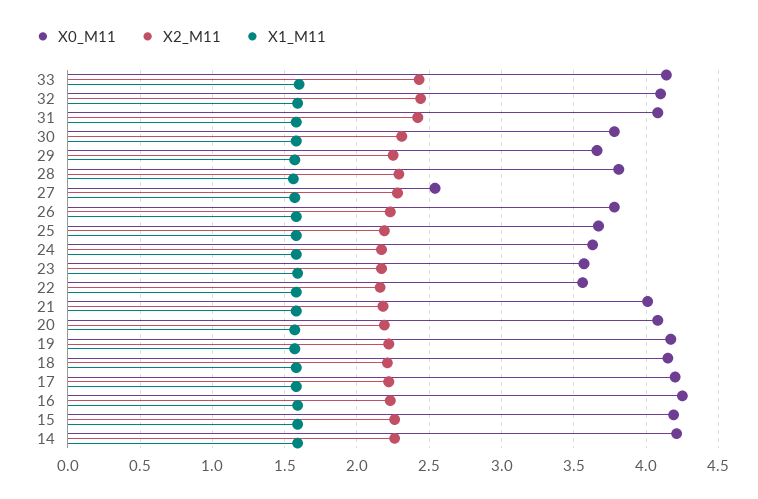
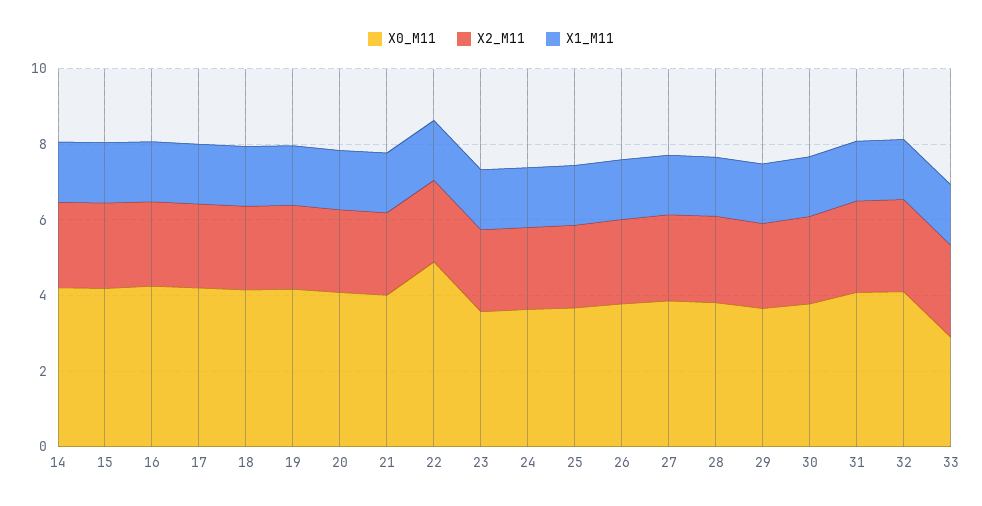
  {
    "X0_M11": {
-     "33": 4.15,
+     "33": 3,
      "32": 4.1,
      "31": 4.1,
      "30": 3.8,
      "29": 3.65,
      "28": 3.8,
-     "27": 2.55,
+     "27": 4,
      "26": 3.8,
      "25": 3.65,
      "24": 3.65,
      "23": 3.55,
-     "22": 3.55,
+     "22": 5,
      "21": 4,
      "20": 4.1,
      "19": 4.15,
      "18": 4.15,
      "17": 4.2,
      "16": 4.25,
      "15": 4.2,
      "14": 4.2
    },
    "X2_M11": {
      "33": 2.45,
      "32": 2.45,
      "31": 2.4,
      "30": 2.3,
      "29": 2.25,
      "28": 2.3,
      "27": 2.3,
      "26": 2.25,
      "25": 2.2,
      "24": 2.15,
      "23": 2.15,
      "22": 2.15,
      "21": 2.2,
      "20": 2.2,
      "19": 2.2,
      "18": 2.2,
      "17": 2.2,
      "16": 2.25,
      "15": 2.25,
      "14": 2.25
    },
    "X1_M11": {
      "33": 1.6,
      "32": 1.6,
      "31": 1.6,
      "30": 1.6,
      "29": 1.55,
      "28": 1.55,
      "27": 1.55,
      "26": 1.6,
      "25": 1.6,
      "24": 1.6,
      "23": 1.6,
      "22": 1.6,
      "21": 1.6,
      "20": 1.55,
      "19": 1.55,
      "18": 1.6,
      "17": 1.6,
      "16": 1.6,
      "15": 1.6,
      "14": 1.6
    }
  }

